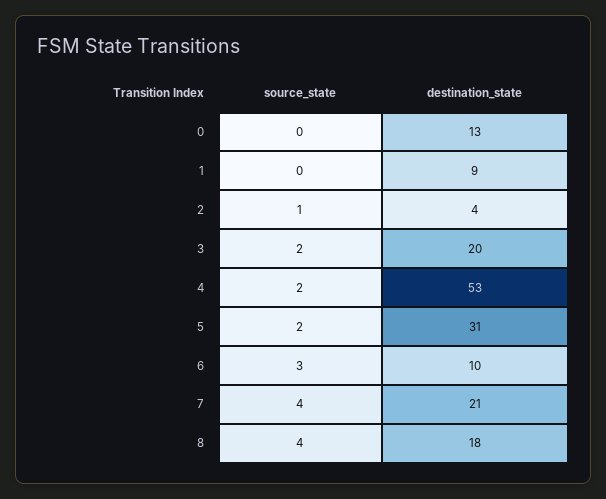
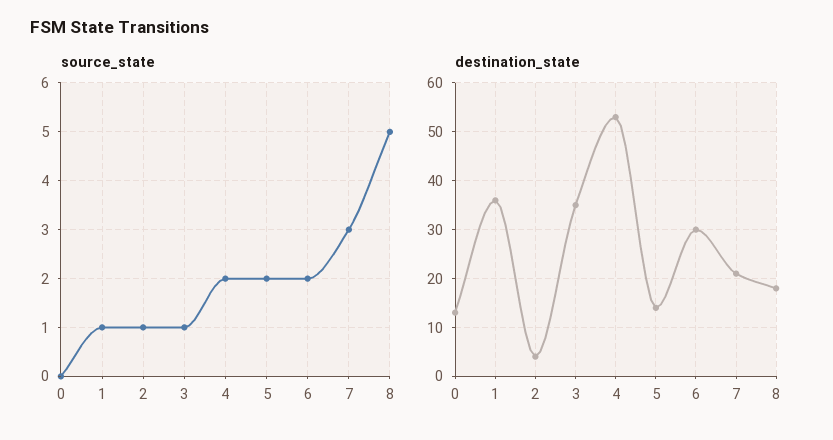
  {
    "source_state": {
      "0": 0,
-     "1": 0,
+     "1": 1,
      "2": 1,
-     "3": 2,
+     "3": 1,
      "4": 2,
      "5": 2,
-     "6": 3,
+     "6": 2,
-     "7": 4,
+     "7": 3,
-     "8": 4
+     "8": 5
    },
    "destination_state": {
      "0": 13,
-     "1": 9,
+     "1": 35,
      "2": 4,
-     "3": 20,
+     "3": 35,
      "4": 53,
-     "5": 31,
+     "5": 15,
-     "6": 10,
+     "6": 30,
      "7": 21,
      "8": 18
    }
  }

